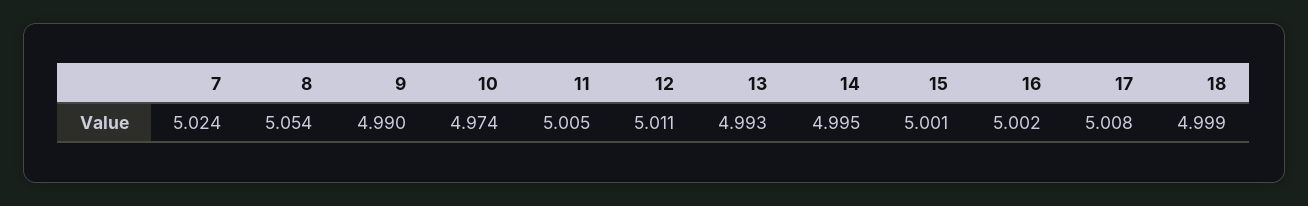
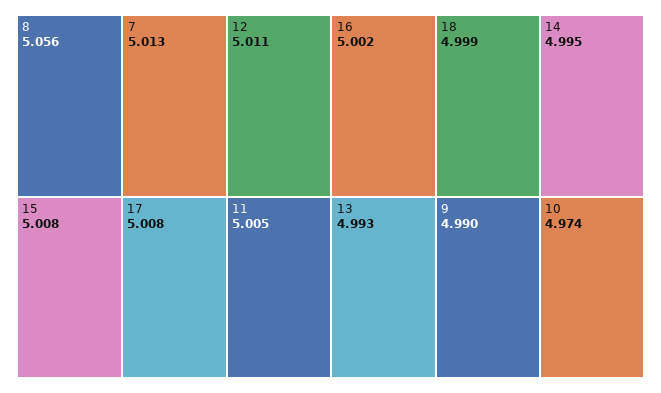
  {
-   "7": 5.024,
+   "7": 5.013,
-   "8": 5.054,
+   "8": 5.056,
    "9": 4.99,
    "10": 4.974,
    "11": 5.005,
    "12": 5.011,
    "13": 4.993,
    "14": 4.995,
-   "15": 5.001,
+   "15": 5.008,
    "16": 5.002,
    "17": 5.008,
    "18": 4.999
  }

